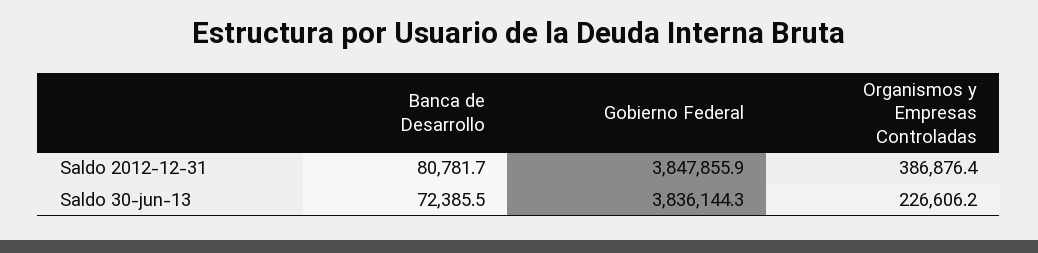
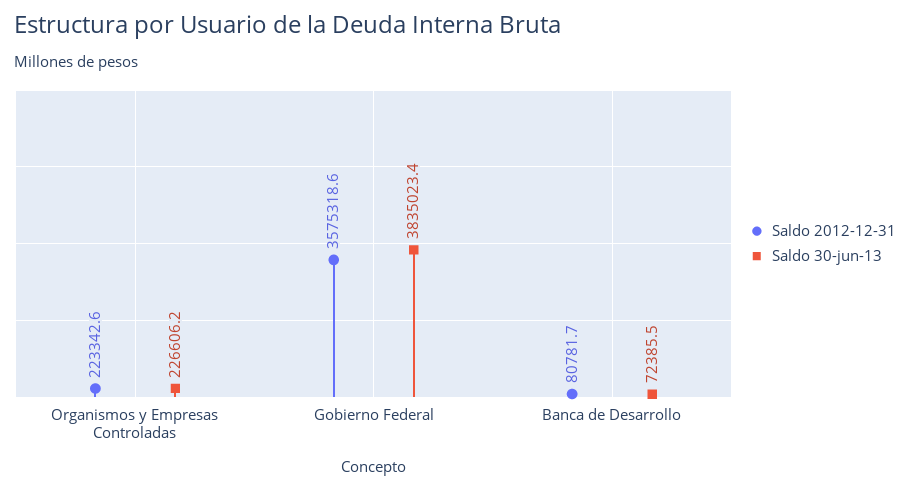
  {
    "Saldo 2012-12-31": {
      "Banca de Desarrollo": 80781.7,
-     "Gobierno Federal": 3847855.9,
+     "Gobierno Federal": 3575318.6,
-     "Organismos y Empresas Controladas": 386876.4
+     "Organismos y Empresas Controladas": 223342.6
    },
    "Saldo 30-jun-13": {
      "Banca de Desarrollo": 72385.5,
-     "Gobierno Federal": 3836144.3,
+     "Gobierno Federal": 3835023.4,
      "Organismos y Empresas Controladas": 226606.2
    }
  }

